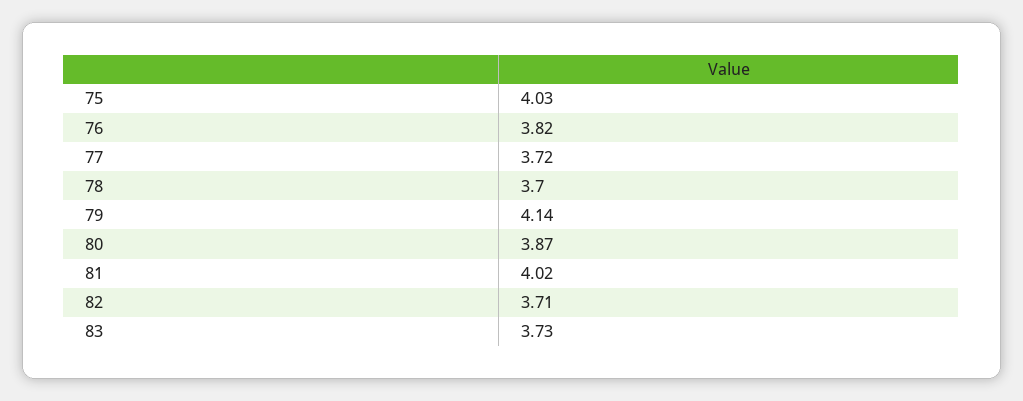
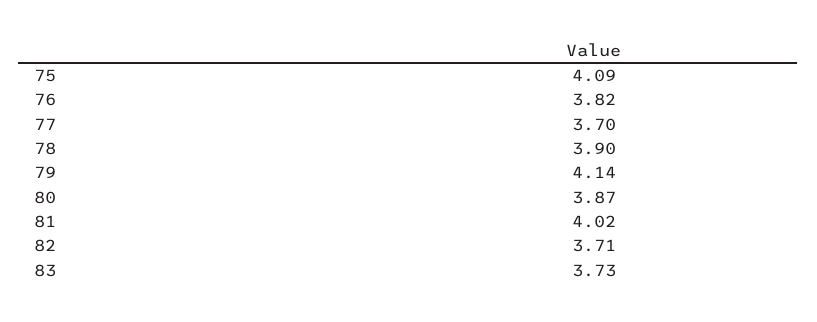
  {
-   "75": 4.03,
+   "75": 4.09,
    "76": 3.82,
-   "77": 3.72,
+   "77": 3.7,
-   "78": 3.7,
+   "78": 3.9,
    "79": 4.14,
    "80": 3.87,
    "81": 4.02,
    "82": 3.71,
    "83": 3.73
  }

